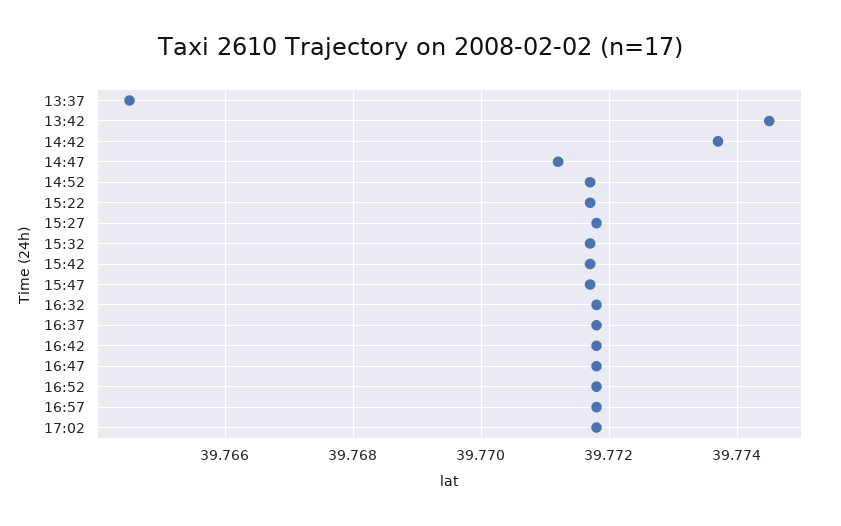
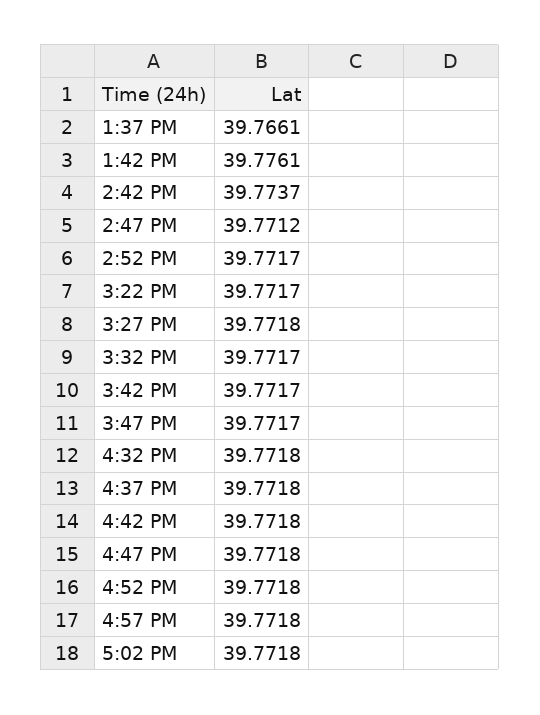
  {
-   "13:37": 39.7645,
+   "13:37": 39.7661,
-   "13:42": 39.7745,
+   "13:42": 39.7761,
    "14:42": 39.7737,
    "14:47": 39.7712,
    "14:52": 39.7717,
    "15:22": 39.7717,
    "15:27": 39.7718,
    "15:32": 39.7717,
    "15:42": 39.7717,
    "15:47": 39.7717,
    "16:32": 39.7718,
    "16:37": 39.7718,
    "16:42": 39.7718,
    "16:47": 39.7718,
    "16:52": 39.7718,
    "16:57": 39.7718,
    "17:02": 39.7718
  }

